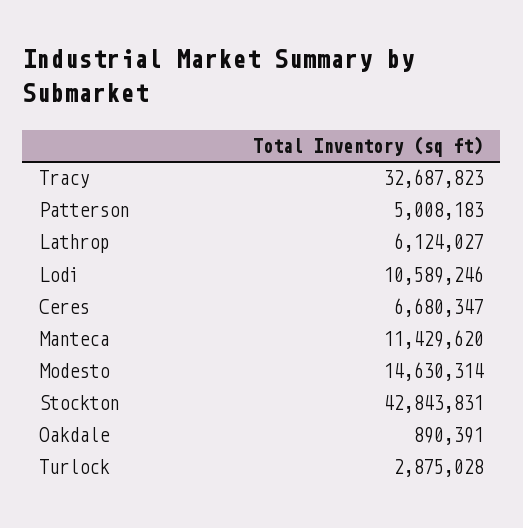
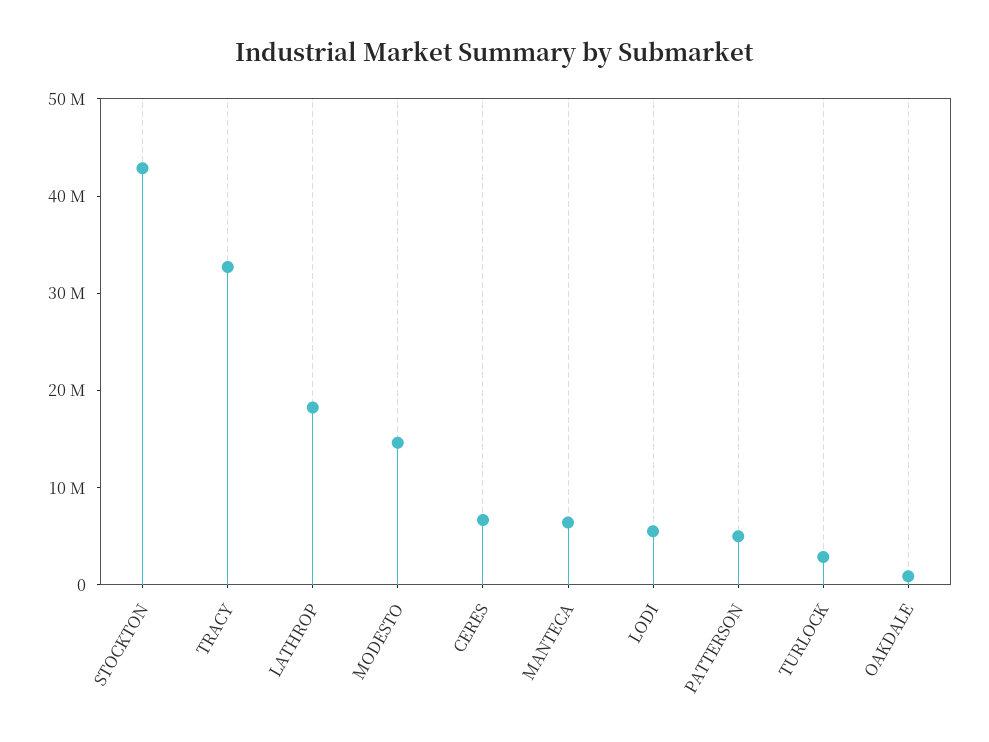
  {
    "Tracy": 32687823,
    "Patterson": 5008183,
-   "Lathrop": 6124027,
+   "Lathrop": 18000000,
-   "Lodi": 10589246,
+   "Lodi": 6000000,
    "Ceres": 6680347,
-   "Manteca": 11429620,
+   "Manteca": 6000000,
    "Modesto": 14630314,
    "Stockton": 42843831,
    "Oakdale": 890391,
    "Turlock": 2875028
  }

